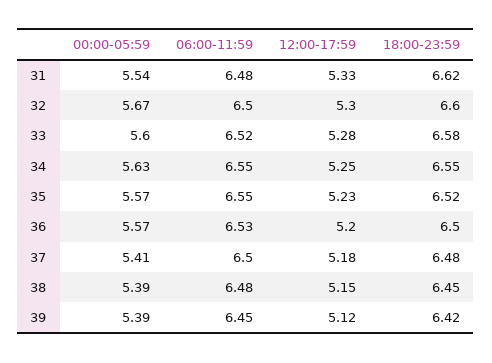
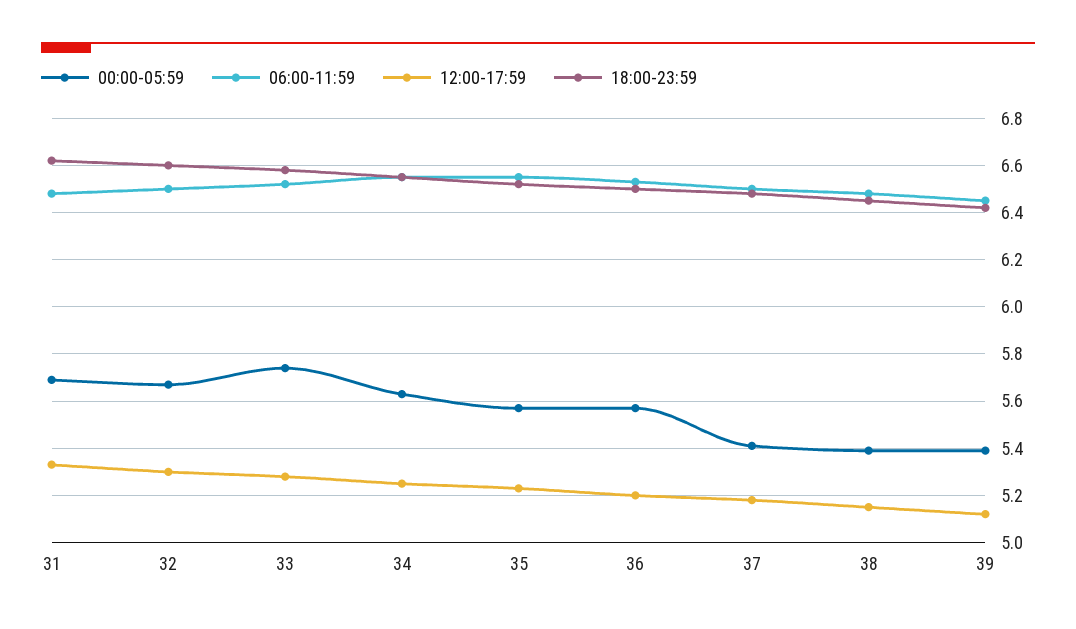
  {
    "00:00-05:59": {
-     "31": 5.54,
+     "31": 5.7,
      "32": 5.67,
-     "33": 5.6,
+     "33": 5.75,
      "34": 5.63,
      "35": 5.57,
      "36": 5.57,
      "37": 5.41,
      "38": 5.39,
      "39": 5.39
    },
    "06:00-11:59": {
      "31": 6.48,
      "32": 6.5,
      "33": 6.52,
      "34": 6.55,
      "35": 6.55,
      "36": 6.53,
      "37": 6.5,
      "38": 6.48,
      "39": 6.45
    },
    "12:00-17:59": {
      "31": 5.33,
      "32": 5.3,
      "33": 5.28,
      "34": 5.25,
      "35": 5.23,
      "36": 5.2,
      "37": 5.18,
      "38": 5.15,
      "39": 5.12
    },
    "18:00-23:59": {
      "31": 6.62,
      "32": 6.6,
      "33": 6.58,
      "34": 6.55,
      "35": 6.52,
      "36": 6.5,
      "37": 6.48,
      "38": 6.45,
      "39": 6.42
    }
  }

